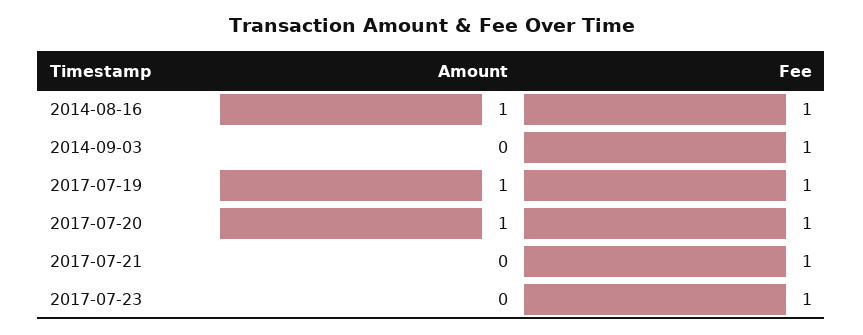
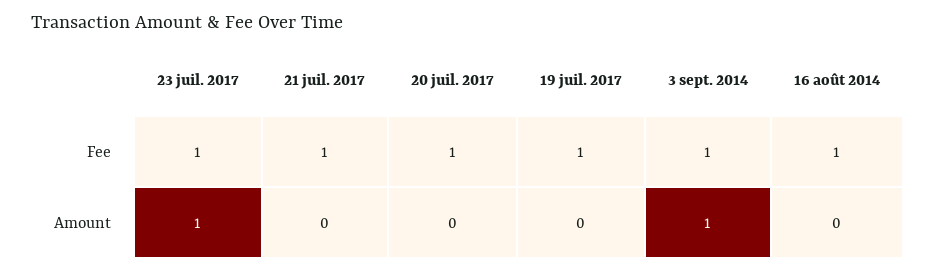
  {
    "Amount": {
-     "2014-08-16": 1,
+     "2014-08-16": 0,
-     "2014-09-03": 0,
+     "2014-09-03": 1,
-     "2017-07-19": 1,
+     "2017-07-19": 0,
-     "2017-07-20": 1,
+     "2017-07-20": 0,
      "2017-07-21": 0,
-     "2017-07-23": 0
+     "2017-07-23": 1
    },
    "Fee": {
      "2014-08-16": 1,
      "2014-09-03": 1,
      "2017-07-19": 1,
      "2017-07-20": 1,
      "2017-07-21": 1,
      "2017-07-23": 1
    }
  }

